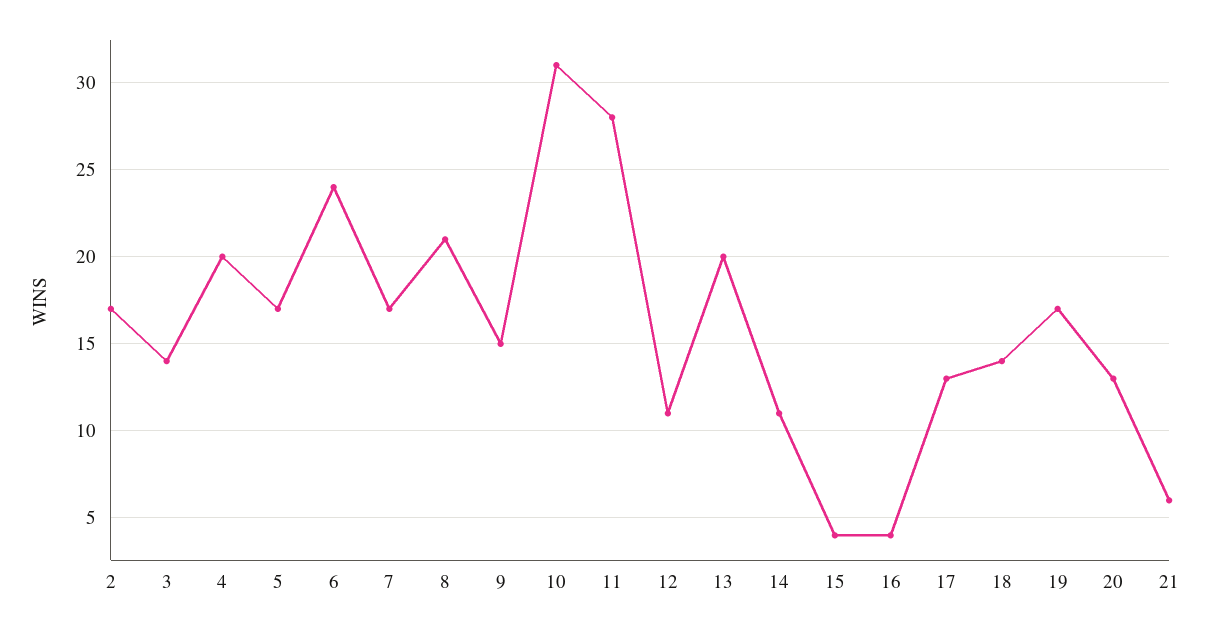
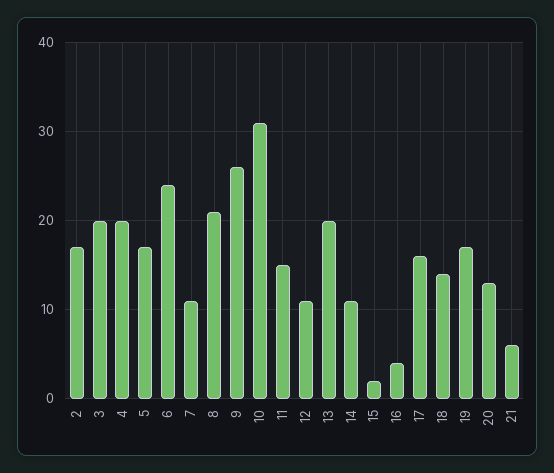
  {
    "2": 17,
-   "3": 14,
+   "3": 20,
    "4": 20,
    "5": 17,
    "6": 24,
-   "7": 17,
+   "7": 11,
    "8": 21,
-   "9": 15,
+   "9": 26,
    "10": 31,
-   "11": 28,
+   "11": 15,
    "12": 11,
    "13": 20,
    "14": 11,
-   "15": 4,
+   "15": 2,
    "16": 4,
-   "17": 13,
+   "17": 16,
    "18": 14,
    "19": 17,
    "20": 13,
    "21": 6
  }

